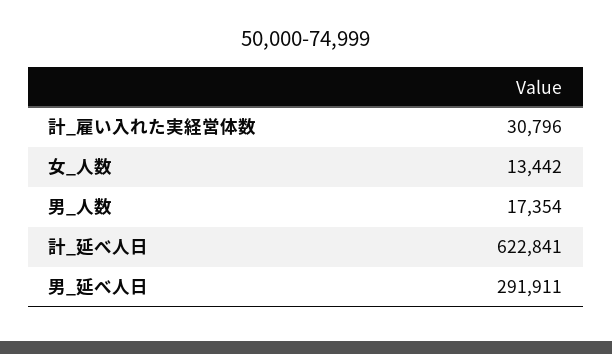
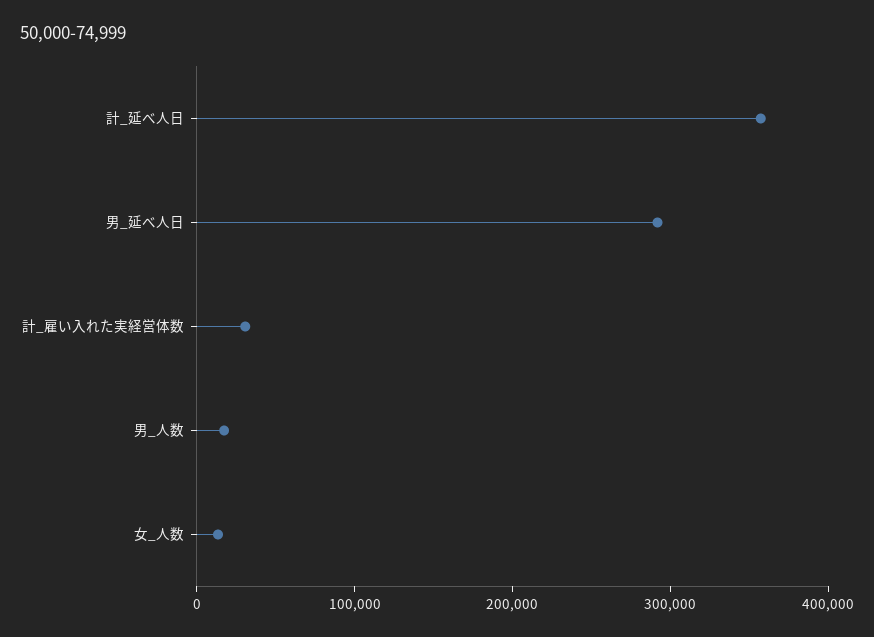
  {
    "計_雇い入れた実経営体数": 30796,
    "女_人数": 13442,
    "男_人数": 17354,
-   "計_延べ人日": 622841,
+   "計_延べ人日": 360000,
    "男_延べ人日": 291911
  }

